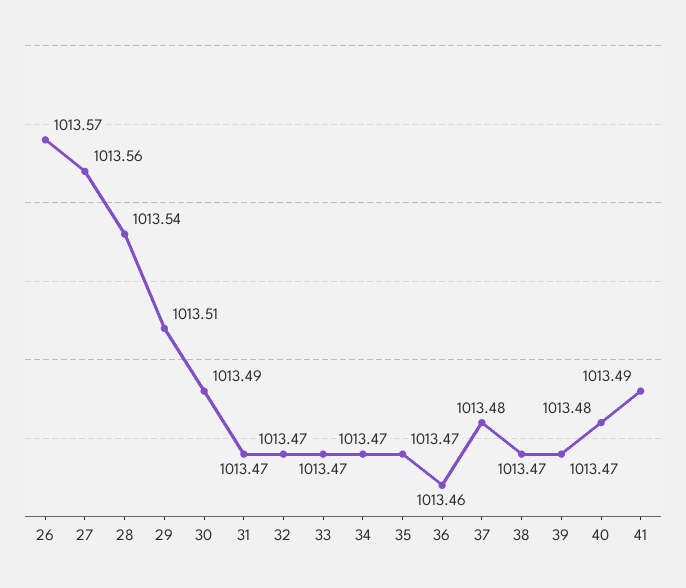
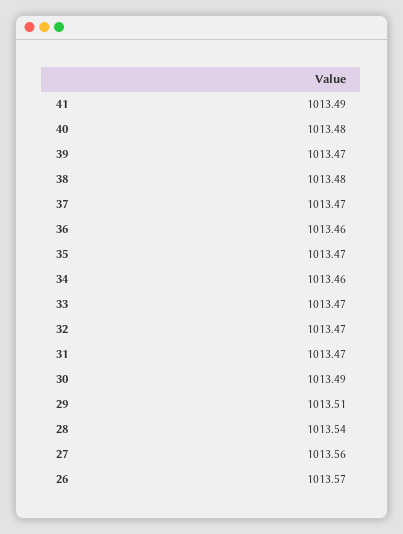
  {
    "26": 1013.57,
    "27": 1013.56,
    "28": 1013.54,
    "29": 1013.51,
    "30": 1013.49,
    "31": 1013.47,
    "32": 1013.47,
    "33": 1013.47,
-   "34": 1013.47,
+   "34": 1013.46,
    "35": 1013.47,
    "36": 1013.46,
-   "37": 1013.48,
+   "37": 1013.47,
-   "38": 1013.47,
+   "38": 1013.48,
    "39": 1013.47,
    "40": 1013.48,
    "41": 1013.49
  }

